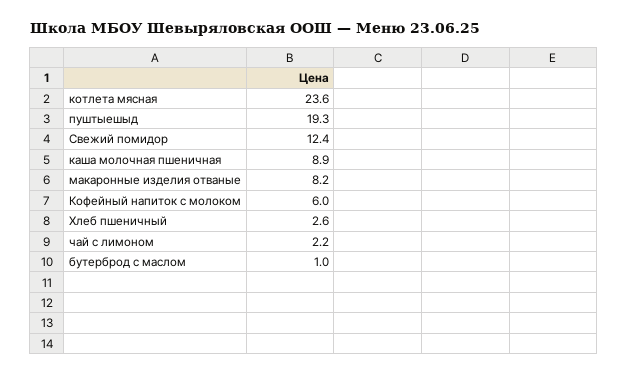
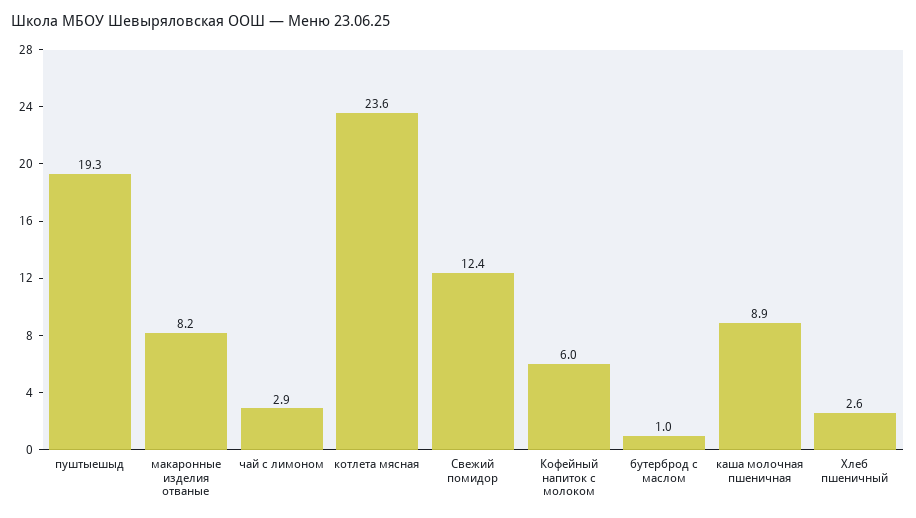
  {
    "котлета мясная": 23.6,
    "пуштыешыд": 19.3,
    "Свежий помидор": 12.4,
    "каша молочная пшеничная": 8.9,
    "макаронные изделия отваные": 8.2,
    "Кофейный напиток с молоком": 6,
    "Хлеб пшеничный": 2.6,
-   "чай с лимоном": 2.2,
+   "чай с лимоном": 2.9,
    "бутерброд с маслом": 1
  }

